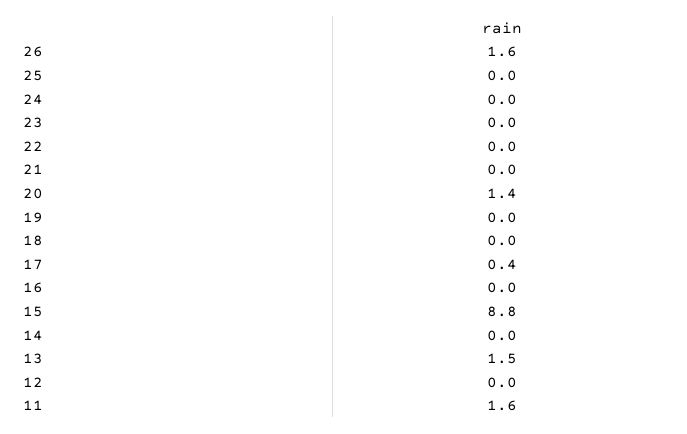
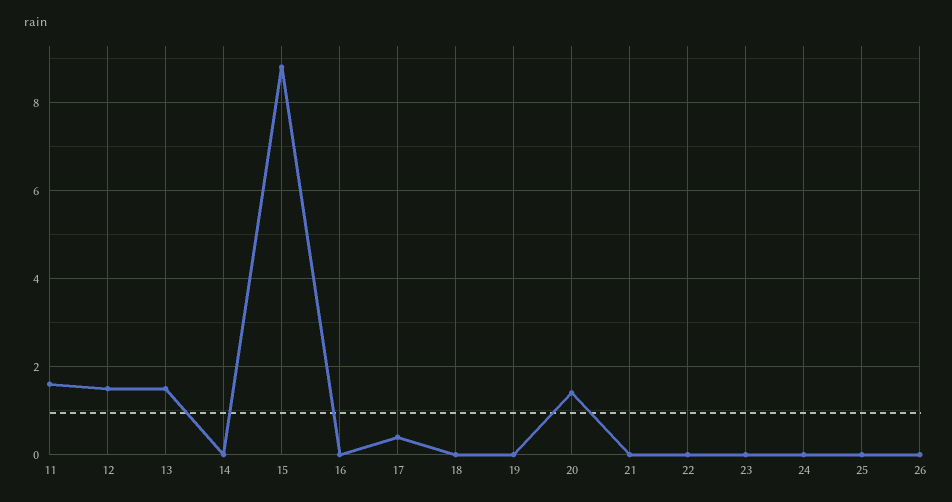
  {
-   "26": 1.6,
+   "26": 0,
    "25": 0,
    "24": 0,
    "23": 0,
    "22": 0,
    "21": 0,
    "20": 1.4,
    "19": 0,
    "18": 0,
    "17": 0.4,
    "16": 0,
    "15": 8.8,
    "14": 0,
    "13": 1.5,
-   "12": 0,
+   "12": 1.5,
    "11": 1.6
  }

